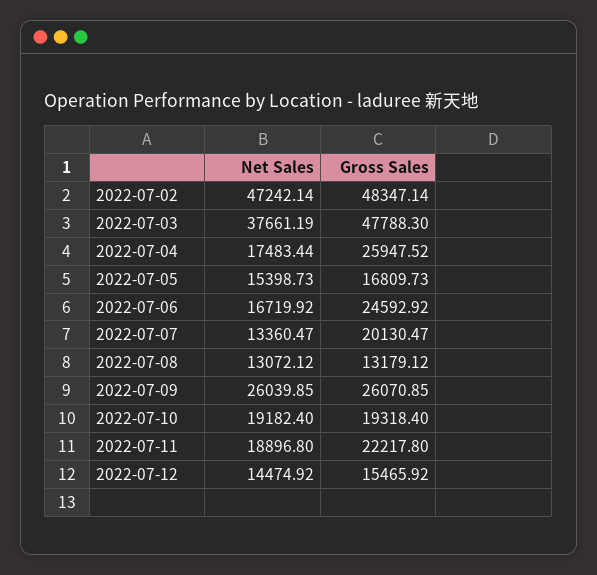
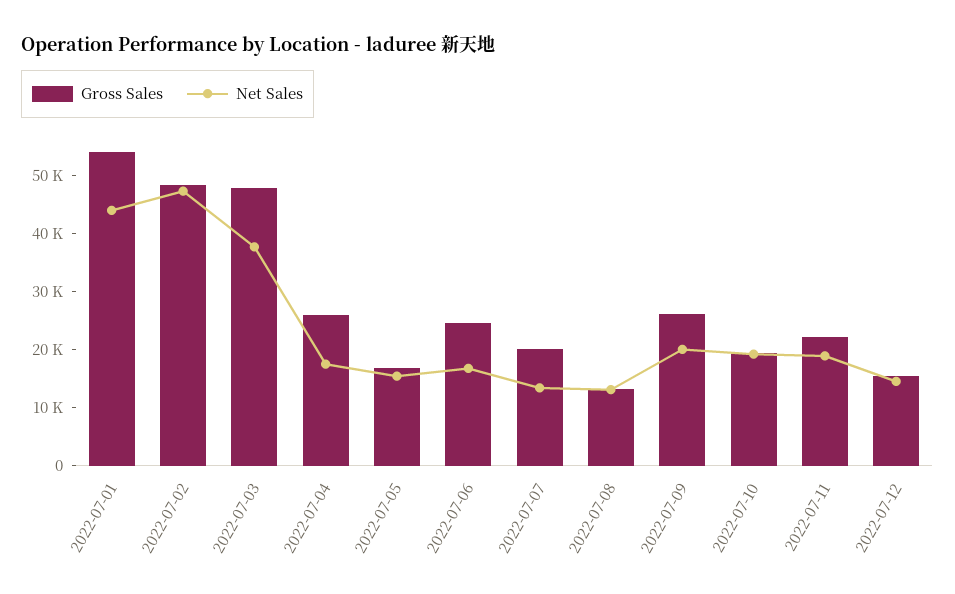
  {
    "Net Sales": {
      "2022-07-02": 47242.14,
      "2022-07-03": 37661.19,
      "2022-07-04": 17483.44,
      "2022-07-05": 15398.73,
      "2022-07-06": 16719.92,
      "2022-07-07": 13360.47,
      "2022-07-08": 13072.12,
-     "2022-07-09": 26039.85,
+     "2022-07-09": 20000,
      "2022-07-10": 19182.4,
      "2022-07-11": 18896.8,
-     "2022-07-12": 14474.92
+     "2022-07-12": 14474.92,
+     "2022-07-01": 44000
    },
    "Gross Sales": {
      "2022-07-02": 48347.14,
      "2022-07-03": 47788.3,
      "2022-07-04": 25947.52,
      "2022-07-05": 16809.73,
      "2022-07-06": 24592.92,
      "2022-07-07": 20130.47,
      "2022-07-08": 13179.12,
      "2022-07-09": 26070.85,
      "2022-07-10": 19318.4,
      "2022-07-11": 22217.8,
-     "2022-07-12": 15465.92
+     "2022-07-12": 15465.92,
+     "2022-07-01": 54000
    }
  }

